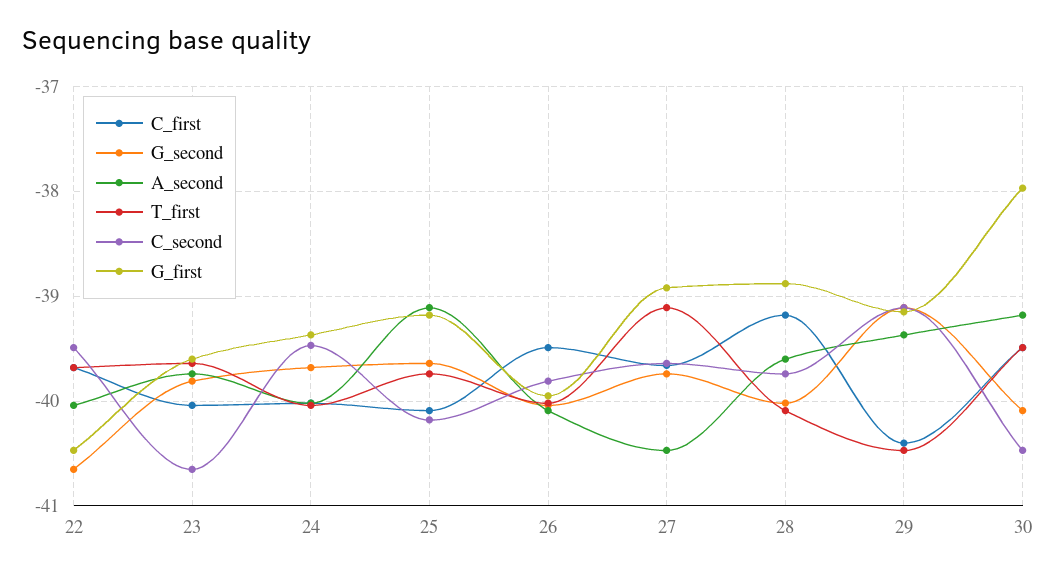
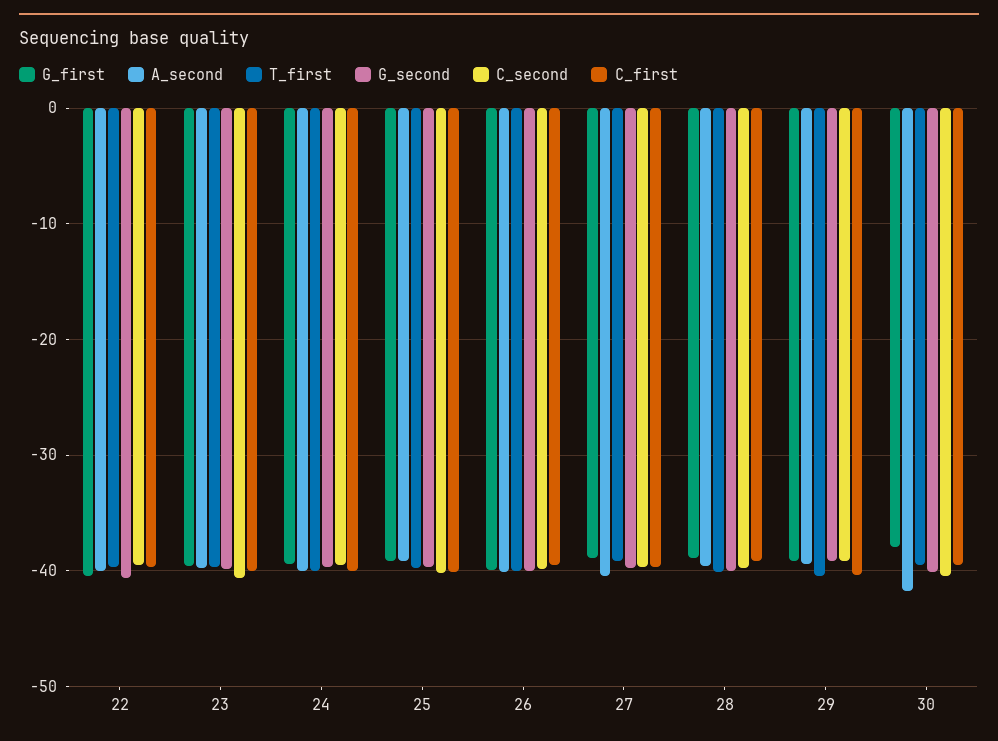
  {
    "C_first": {
      "22": -39.7,
      "23": -40,
      "24": -40,
      "25": -40.1,
      "26": -39.5,
      "27": -39.7,
      "28": -39.2,
      "29": -40.4,
      "30": -39.5
    },
    "G_second": {
      "22": -40.7,
      "23": -39.8,
      "24": -39.7,
      "25": -39.6,
      "26": -40,
      "27": -39.7,
      "28": -40,
      "29": -39.1,
      "30": -40.1
    },
    "A_second": {
      "22": -40,
      "23": -39.7,
      "24": -40,
      "25": -39.1,
      "26": -40.1,
      "27": -40.5,
      "28": -39.6,
      "29": -39.4,
-     "30": -39.2
+     "30": -42
    },
    "T_first": {
      "22": -39.7,
      "23": -39.6,
      "24": -40,
      "25": -39.7,
      "26": -40,
      "27": -39.1,
      "28": -40.1,
      "29": -40.5,
      "30": -39.5
    },
    "C_second": {
      "22": -39.5,
      "23": -40.7,
      "24": -39.5,
      "25": -40.2,
      "26": -39.8,
      "27": -39.6,
      "28": -39.7,
      "29": -39.1,
      "30": -40.5
    },
    "G_first": {
      "22": -40.5,
      "23": -39.6,
      "24": -39.4,
      "25": -39.2,
      "26": -40,
      "27": -38.9,
      "28": -38.9,
      "29": -39.2,
      "30": -38
    }
  }

